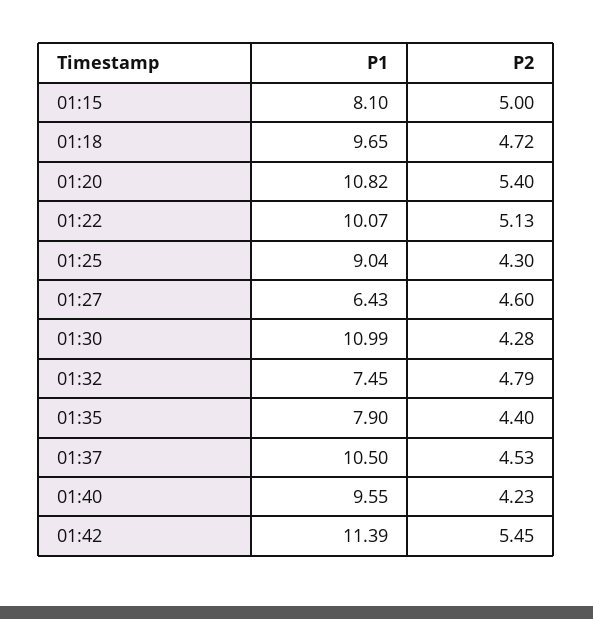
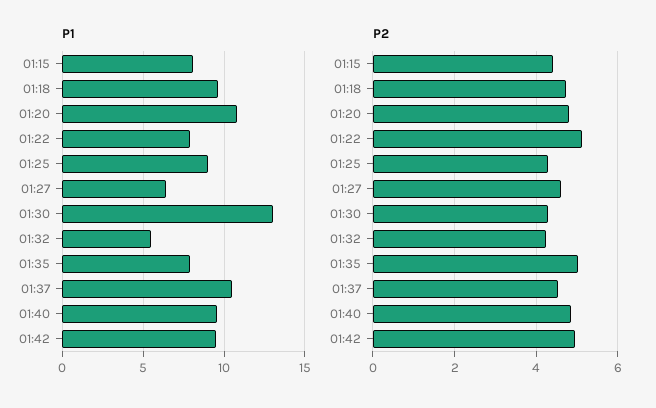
  {
    "P1": {
      "01:15": 8.1,
      "01:18": 9.65,
      "01:20": 10.82,
-     "01:22": 10.07,
+     "01:22": 8,
      "01:25": 9.04,
      "01:27": 6.43,
-     "01:30": 10.99,
+     "01:30": 13,
-     "01:32": 7.45,
+     "01:32": 5.5,
      "01:35": 7.9,
      "01:37": 10.5,
      "01:40": 9.55,
-     "01:42": 11.39
+     "01:42": 9.5
    },
    "P2": {
-     "01:15": 5,
+     "01:15": 4.4,
      "01:18": 4.72,
-     "01:20": 5.4,
+     "01:20": 4.8,
      "01:22": 5.13,
      "01:25": 4.3,
      "01:27": 4.6,
      "01:30": 4.28,
-     "01:32": 4.79,
+     "01:32": 4.2,
-     "01:35": 4.4,
+     "01:35": 5,
      "01:37": 4.53,
-     "01:40": 4.23,
+     "01:40": 4.8,
-     "01:42": 5.45
+     "01:42": 5
    }
  }

